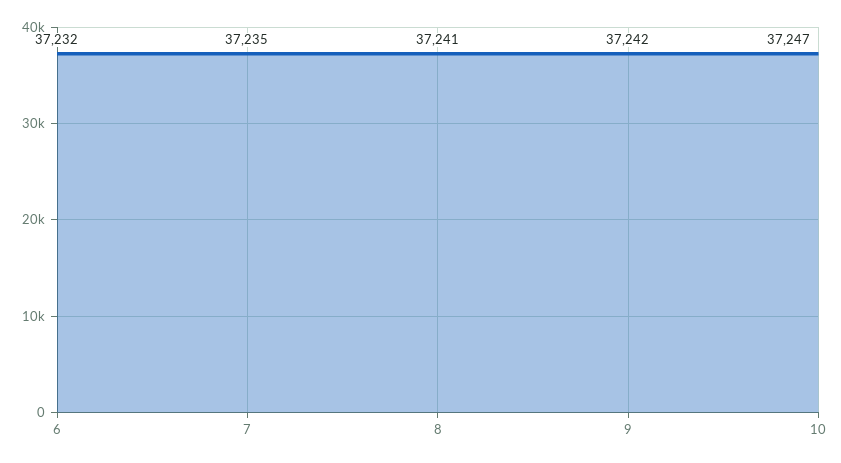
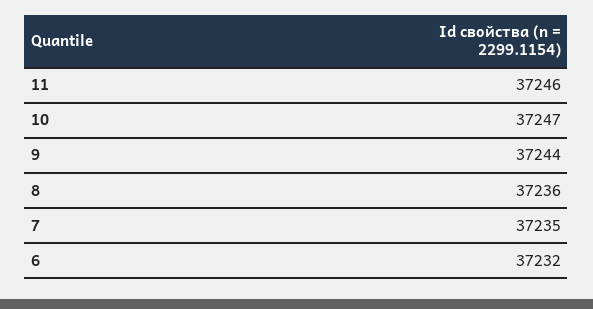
  {
    "6": 37232,
    "7": 37235,
-   "8": 37241,
+   "8": 37236,
-   "9": 37242,
+   "9": 37244,
-   "10": 37247
+   "10": 37247,
+   "11": 37246
  }

